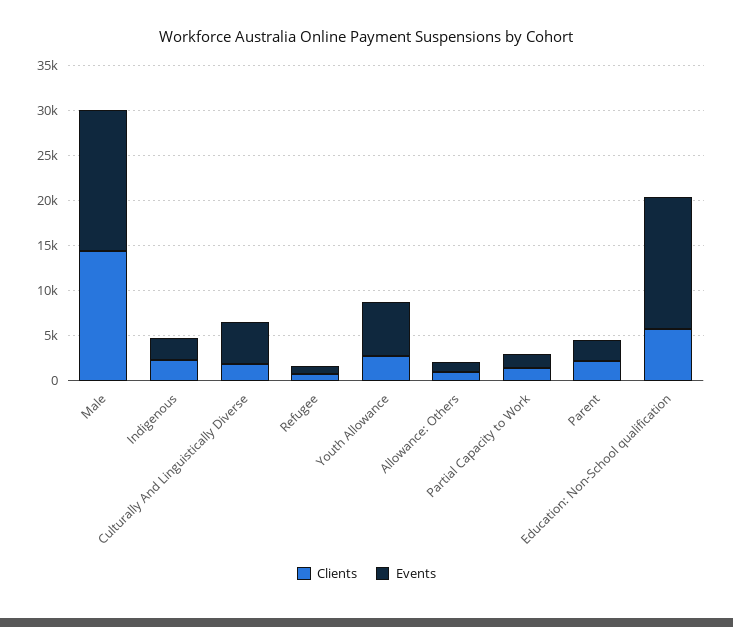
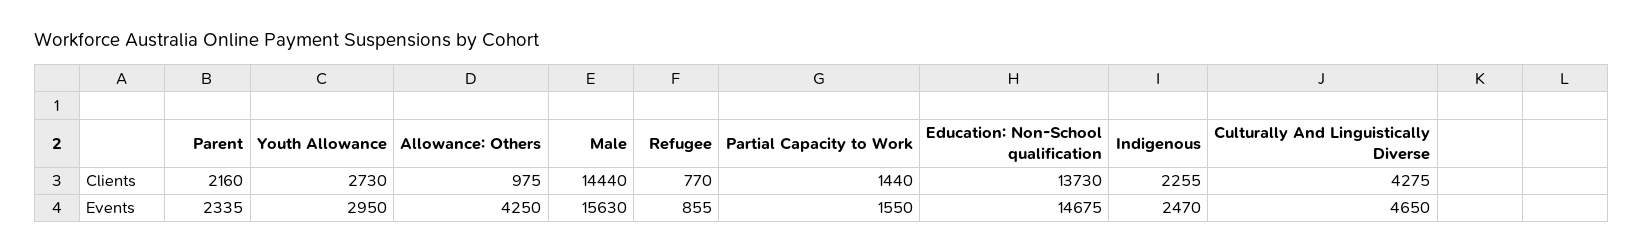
  {
    "Clients": {
      "Male": 14440,
      "Indigenous": 2255,
-     "Culturally And Linguistically Diverse": 2000,
+     "Culturally And Linguistically Diverse": 4275,
      "Refugee": 770,
      "Youth Allowance": 2730,
      "Allowance: Others": 975,
      "Partial Capacity to Work": 1440,
      "Parent": 2160,
-     "Education: Non-School qualification": 6000
+     "Education: Non-School qualification": 13730
    },
    "Events": {
      "Male": 15630,
      "Indigenous": 2470,
      "Culturally And Linguistically Diverse": 4650,
      "Refugee": 855,
-     "Youth Allowance": 6000,
+     "Youth Allowance": 2950,
-     "Allowance: Others": 1000,
+     "Allowance: Others": 4250,
      "Partial Capacity to Work": 1550,
      "Parent": 2335,
      "Education: Non-School qualification": 14675
    }
  }

